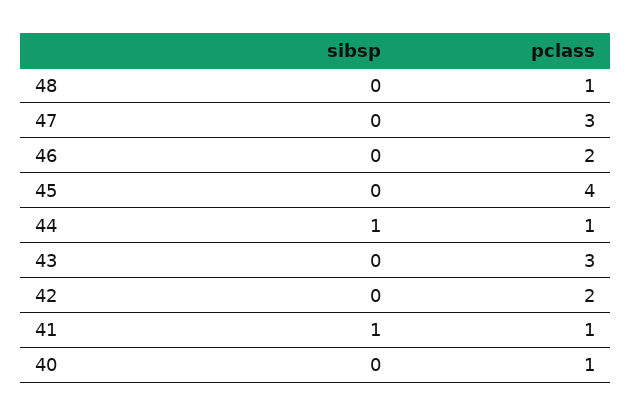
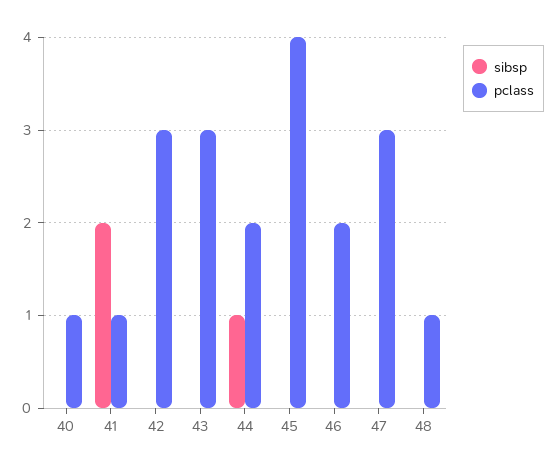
  {
    "sibsp": {
      "48": 0,
      "47": 0,
      "46": 0,
      "45": 0,
      "44": 1,
      "43": 0,
      "42": 0,
-     "41": 1,
+     "41": 2,
      "40": 0
    },
    "pclass": {
      "48": 1,
      "47": 3,
      "46": 2,
      "45": 4,
-     "44": 1,
+     "44": 2,
      "43": 3,
-     "42": 2,
+     "42": 3,
      "41": 1,
      "40": 1
    }
  }

